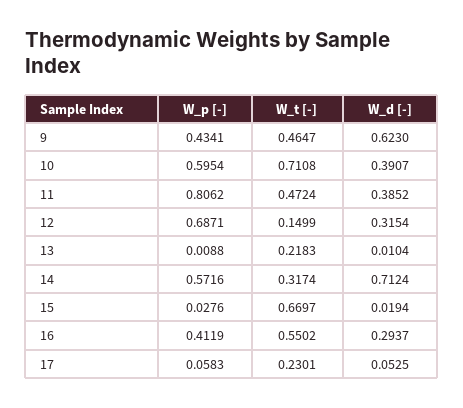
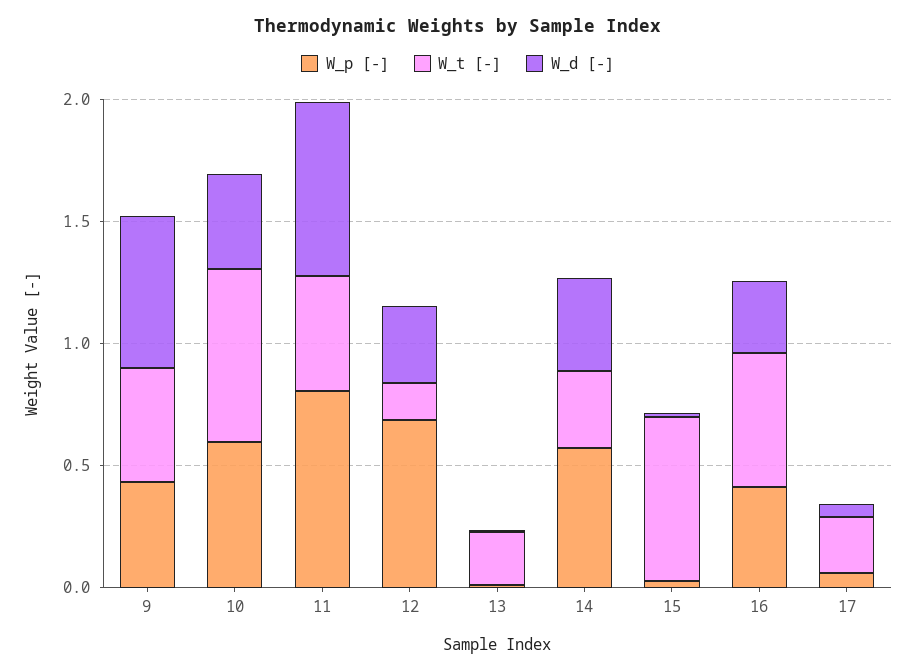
  {
    "W_p [-]": {
      "9": 0.4341,
      "10": 0.5954,
      "11": 0.8062,
      "12": 0.6871,
      "13": 0.0088,
      "14": 0.5716,
      "15": 0.0276,
      "16": 0.4119,
      "17": 0.0583
    },
    "W_t [-]": {
      "9": 0.4647,
      "10": 0.7108,
      "11": 0.4724,
      "12": 0.1499,
      "13": 0.2183,
      "14": 0.3174,
      "15": 0.6697,
      "16": 0.5502,
      "17": 0.2301
    },
    "W_d [-]": {
      "9": 0.623,
      "10": 0.3907,
-     "11": 0.3852,
+     "11": 0.7,
      "12": 0.3154,
      "13": 0.0104,
-     "14": 0.7124,
+     "14": 0.4,
      "15": 0.0194,
      "16": 0.2937,
      "17": 0.0525
    }
  }

